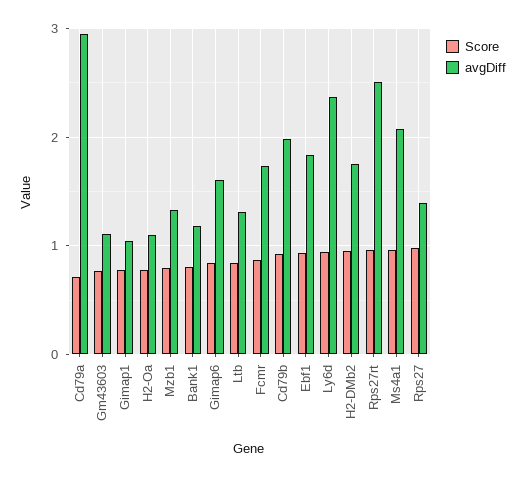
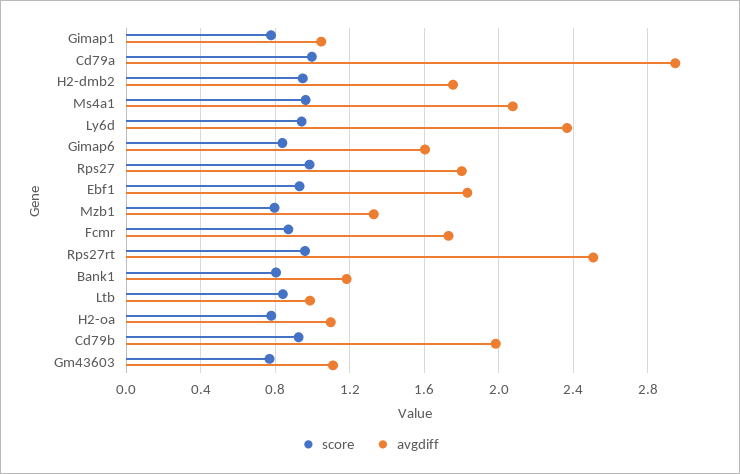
  {
    "Score": {
-     "Cd79a": 0.7,
+     "Cd79a": 1,
      "Gm43603": 0.75,
      "Gimap1": 0.8,
      "H2-Oa": 0.8,
      "Mzb1": 0.8,
      "Bank1": 0.8,
      "Gimap6": 0.85,
      "Ltb": 0.85,
      "Fcmr": 0.85,
      "Cd79b": 0.95,
      "Ebf1": 0.95,
      "Ly6d": 0.95,
      "H2-DMb2": 0.95,
      "Rps27rt": 0.95,
      "Ms4a1": 0.95,
      "Rps27": 1
    },
    "avgDiff": {
      "Cd79a": 2.95,
      "Gm43603": 1.1,
      "Gimap1": 1.05,
      "H2-Oa": 1.1,
      "Mzb1": 1.35,
      "Bank1": 1.2,
      "Gimap6": 1.6,
-     "Ltb": 1.3,
+     "Ltb": 1,
      "Fcmr": 1.75,
      "Cd79b": 2,
      "Ebf1": 1.85,
      "Ly6d": 2.35,
      "H2-DMb2": 1.75,
      "Rps27rt": 2.5,
      "Ms4a1": 2.1,
-     "Rps27": 1.4
+     "Rps27": 1.8
    }
  }

